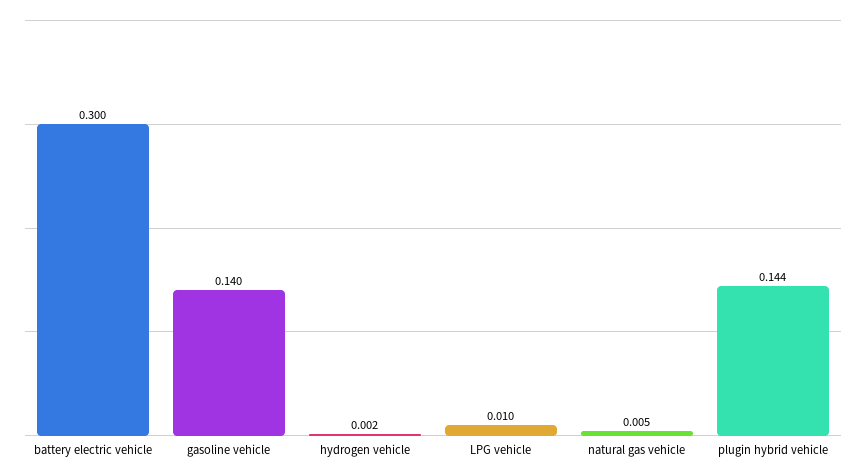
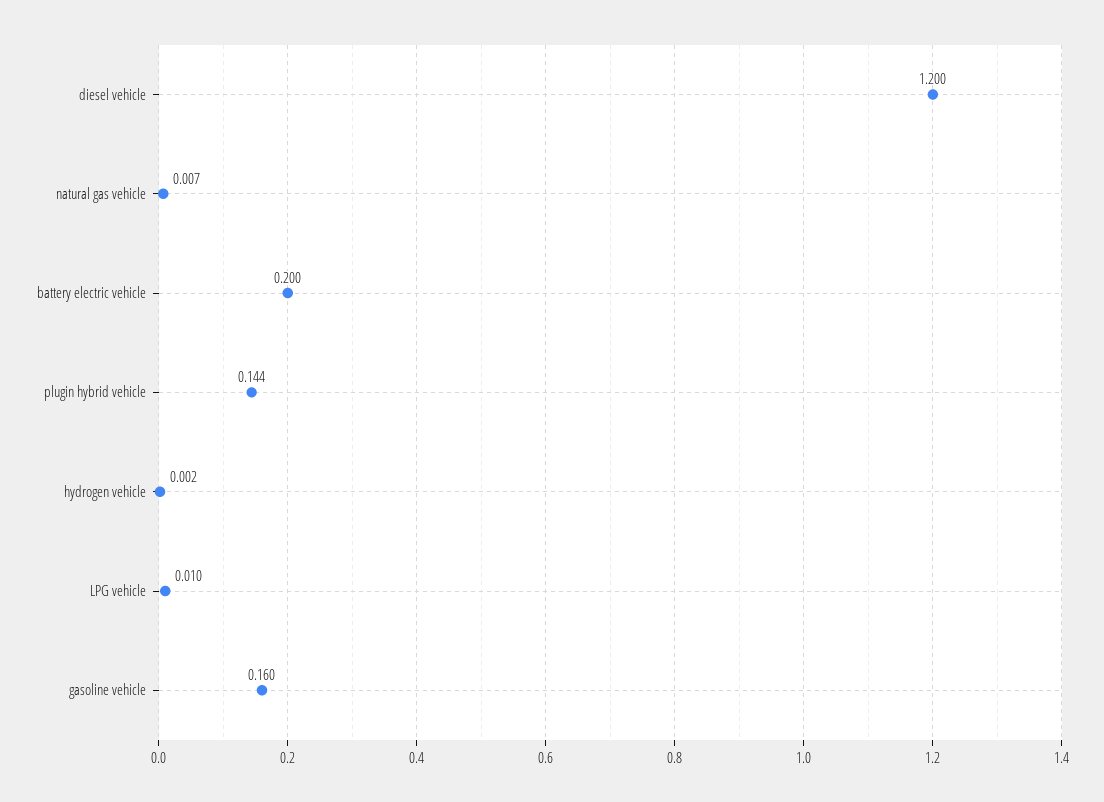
  {
-   "battery electric vehicle": 0.3,
+   "battery electric vehicle": 0.2,
-   "gasoline vehicle": 0.14,
+   "gasoline vehicle": 0.16,
    "hydrogen vehicle": 0.002,
    "LPG vehicle": 0.01,
-   "natural gas vehicle": 0.005,
+   "natural gas vehicle": 0.007,
-   "plugin hybrid vehicle": 0.144
+   "plugin hybrid vehicle": 0.144,
+   "diesel vehicle": 1.2
  }

